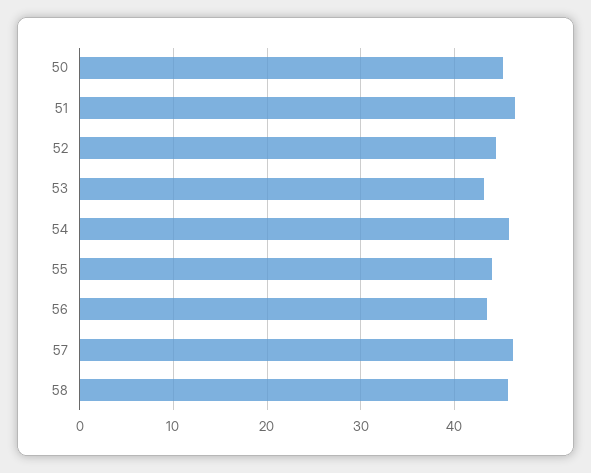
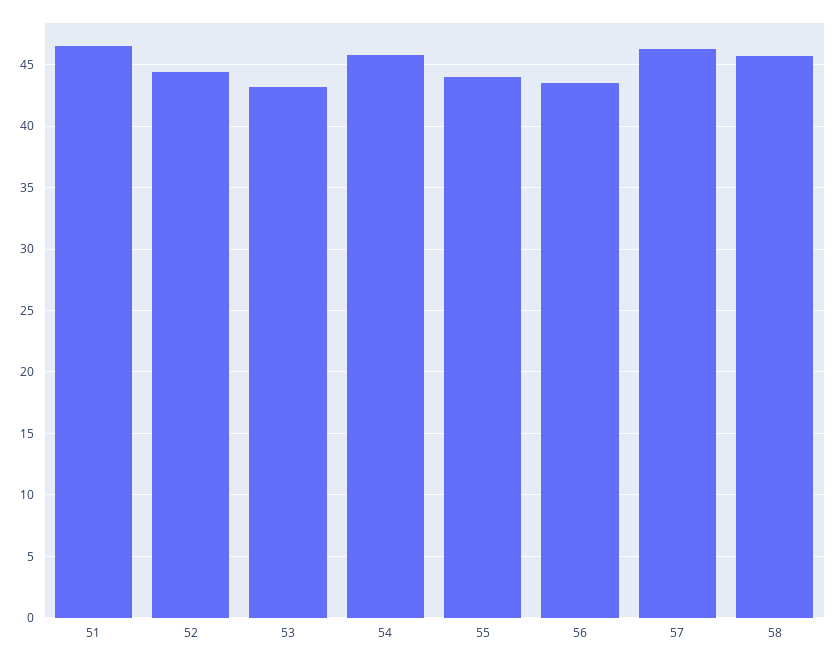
  {
-   "50": 45,
    "51": 46.5,
    "52": 44.5,
    "53": 43,
    "54": 46,
    "55": 44,
    "56": 43.5,
    "57": 46.5,
    "58": 45.5
  }

